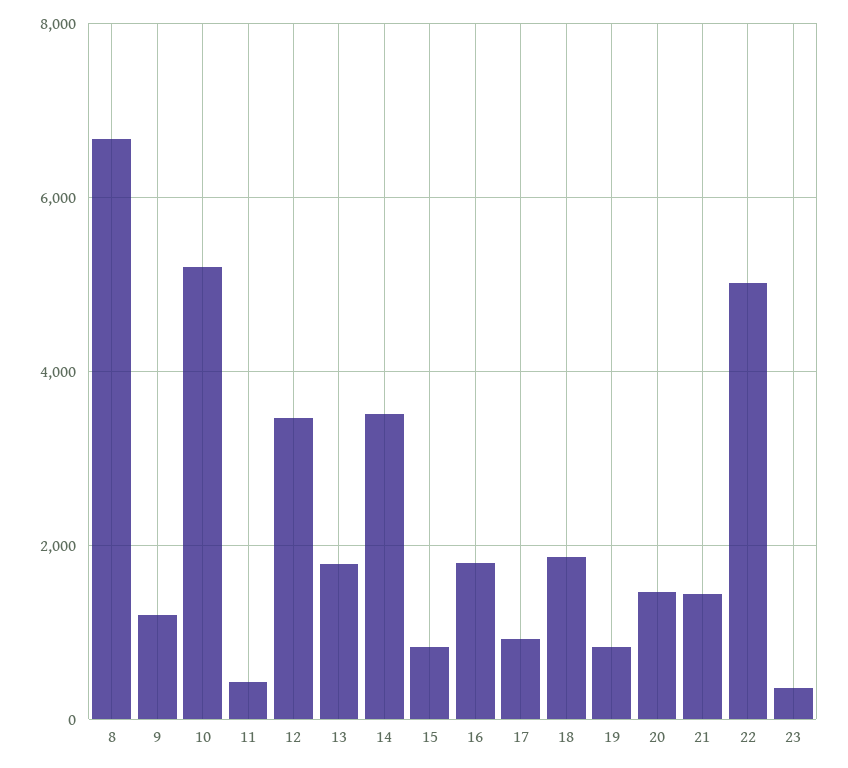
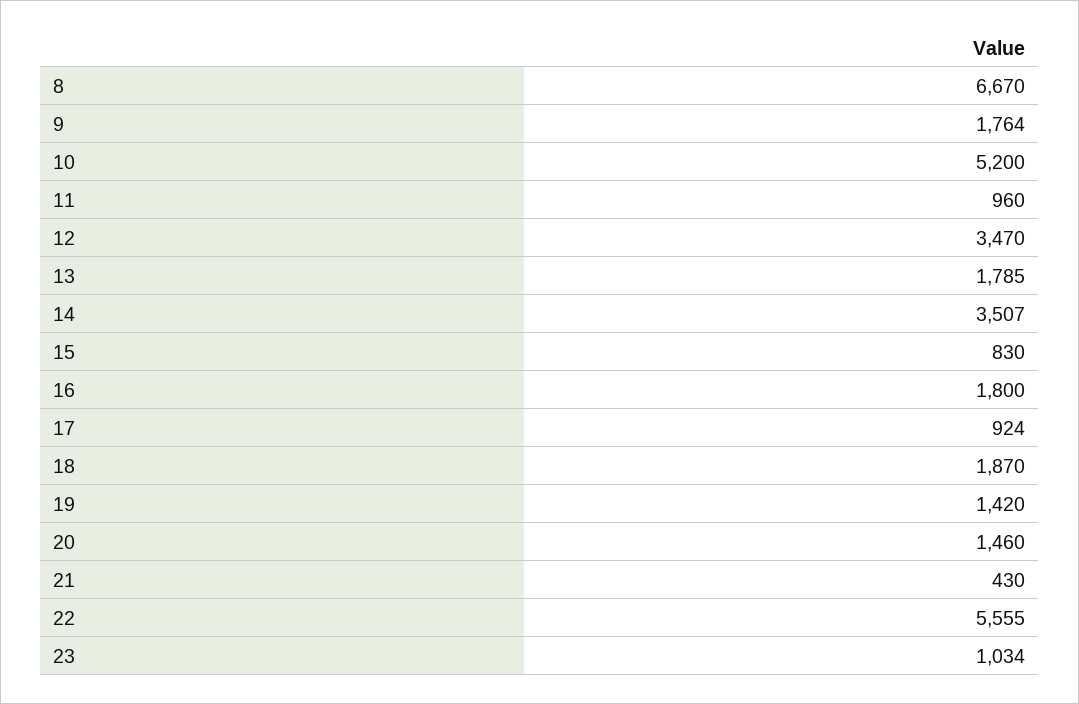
  {
    "8": 6670,
-   "9": 1200,
+   "9": 1764,
    "10": 5200,
-   "11": 400,
+   "11": 960,
    "12": 3470,
    "13": 1785,
    "14": 3507,
    "15": 830,
    "16": 1800,
    "17": 924,
    "18": 1870,
-   "19": 800,
+   "19": 1420,
    "20": 1460,
-   "21": 1400,
+   "21": 430,
-   "22": 5000,
+   "22": 5555,
-   "23": 400
+   "23": 1034
  }

